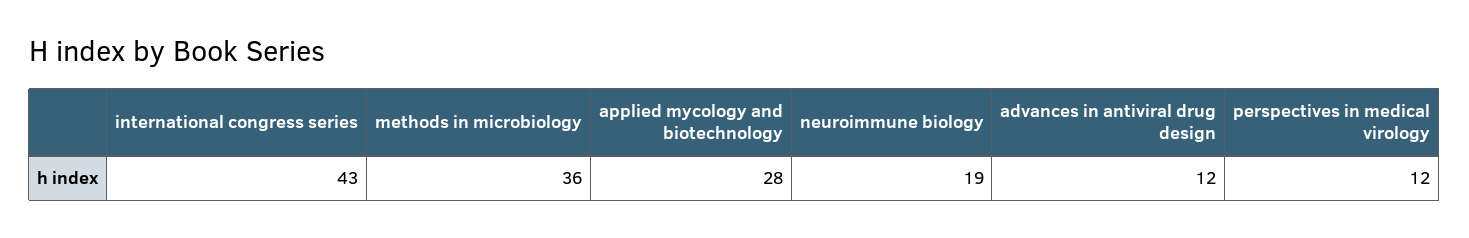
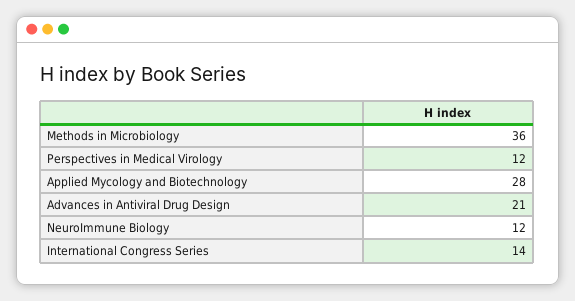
  {
-   "international congress series": 43,
+   "international congress series": 14,
    "methods in microbiology": 36,
    "applied mycology and biotechnology": 28,
-   "neuroimmune biology": 19,
+   "neuroimmune biology": 12,
-   "advances in antiviral drug design": 12,
+   "advances in antiviral drug design": 21,
    "perspectives in medical virology": 12
  }

